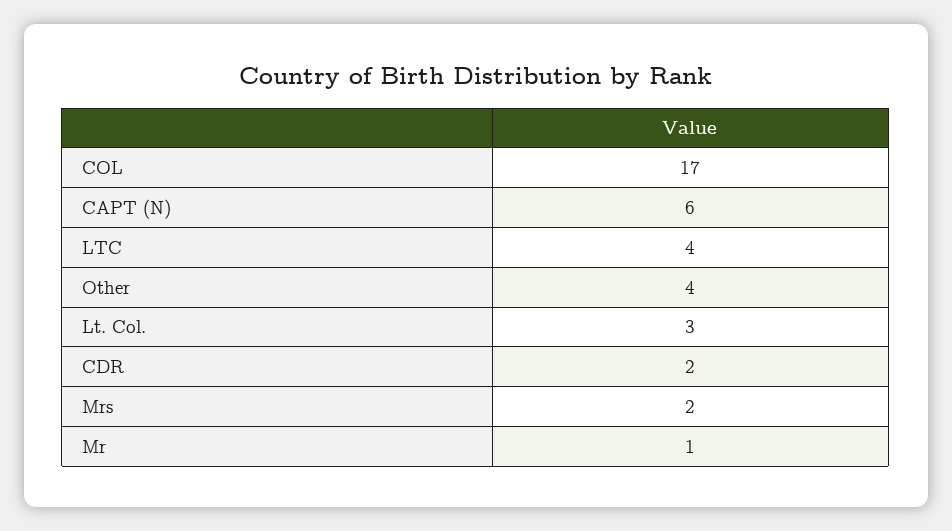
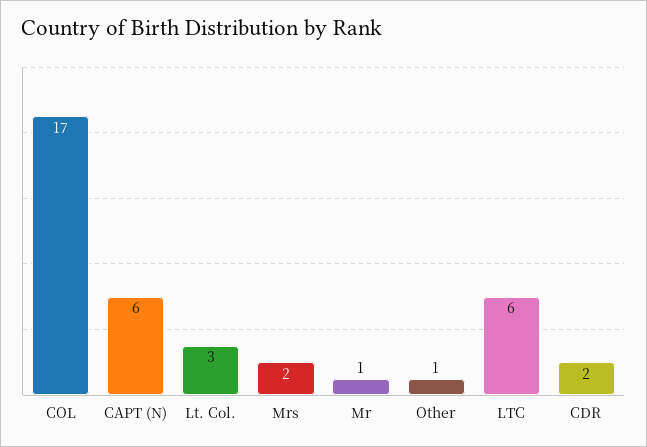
  {
    "COL": 17,
    "CAPT (N)": 6,
-   "LTC": 4,
+   "LTC": 6,
-   "Other": 4,
+   "Other": 1,
    "Lt. Col.": 3,
    "CDR": 2,
    "Mrs": 2,
    "Mr": 1
  }

